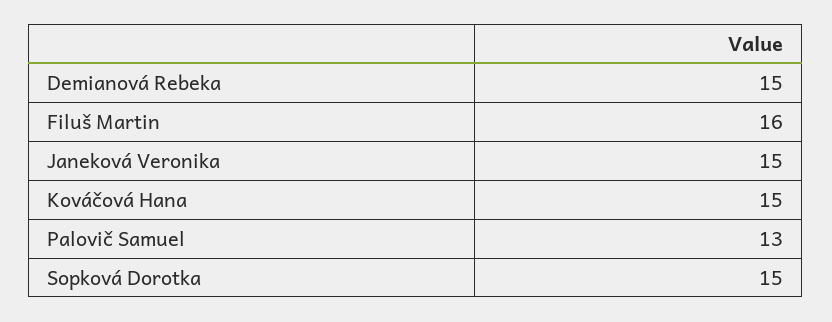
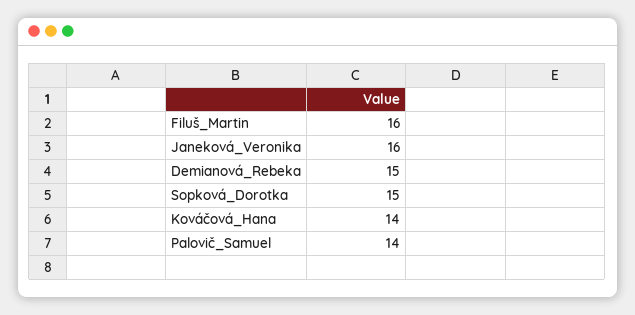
  {
    "Demianová Rebeka": 15,
    "Filuš Martin": 16,
-   "Janeková Veronika": 15,
+   "Janeková Veronika": 16,
-   "Kováčová Hana": 15,
+   "Kováčová Hana": 14,
-   "Palovič Samuel": 13,
+   "Palovič Samuel": 14,
    "Sopková Dorotka": 15
  }

